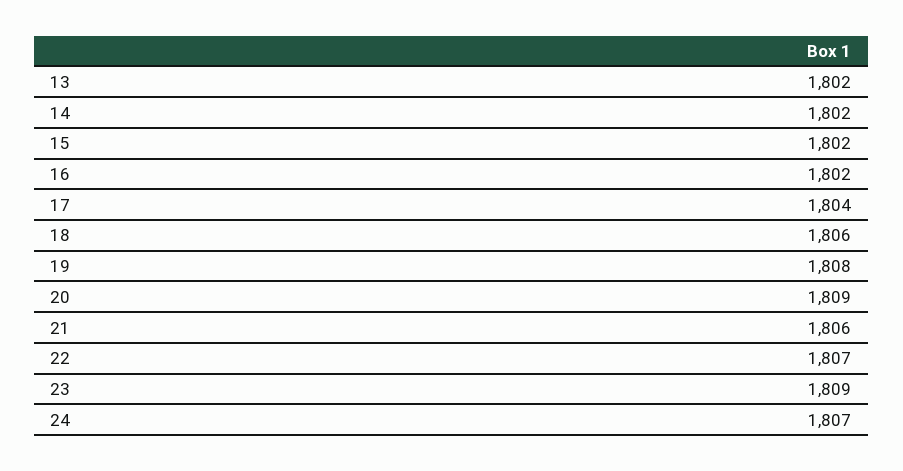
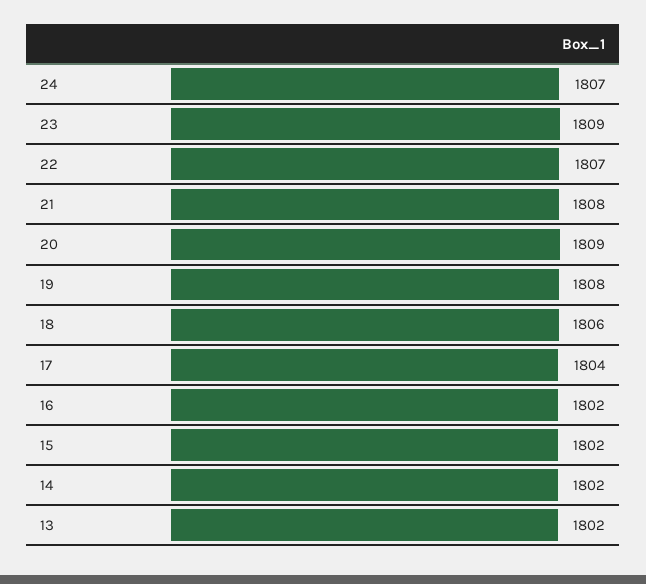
  {
    "13": 1802,
    "14": 1802,
    "15": 1802,
    "16": 1802,
    "17": 1804,
    "18": 1806,
    "19": 1808,
    "20": 1809,
-   "21": 1806,
+   "21": 1808,
    "22": 1807,
    "23": 1809,
    "24": 1807
  }

